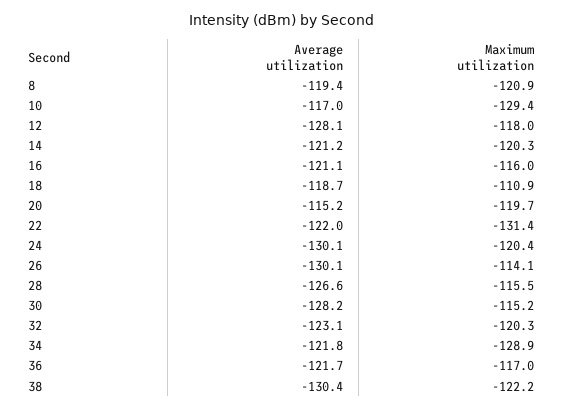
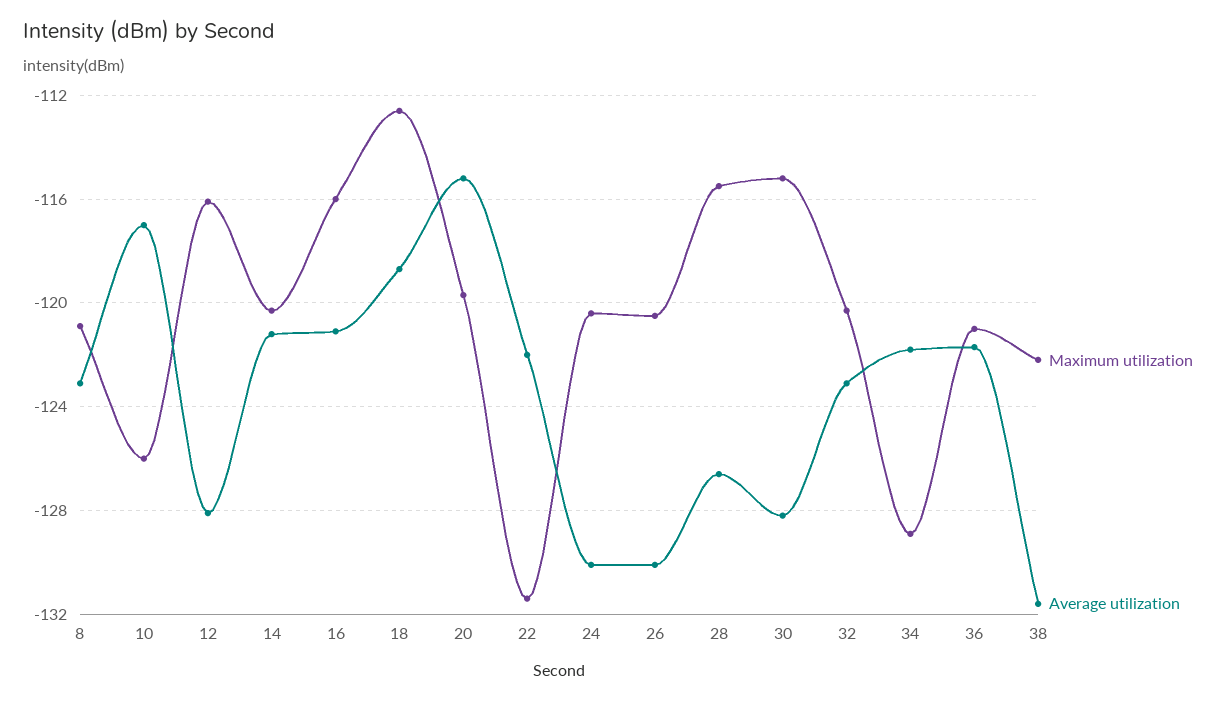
  {
    "Average utilization": {
-     "8": -119.4,
+     "8": -123,
      "10": -117,
      "12": -128.1,
      "14": -121.2,
      "16": -121.1,
      "18": -118.7,
      "20": -115.2,
      "22": -122,
      "24": -130.1,
      "26": -130.1,
      "28": -126.6,
      "30": -128.2,
      "32": -123.1,
      "34": -121.8,
      "36": -121.7,
-     "38": -130.4
+     "38": -131.5
    },
    "Maximum utilization": {
      "8": -120.9,
-     "10": -129.4,
+     "10": -126,
-     "12": -118,
+     "12": -116,
      "14": -120.3,
      "16": -116,
-     "18": -110.9,
+     "18": -112.5,
      "20": -119.7,
      "22": -131.4,
      "24": -120.4,
-     "26": -114.1,
+     "26": -120.5,
      "28": -115.5,
      "30": -115.2,
      "32": -120.3,
      "34": -128.9,
-     "36": -117,
+     "36": -121,
      "38": -122.2
    }
  }

